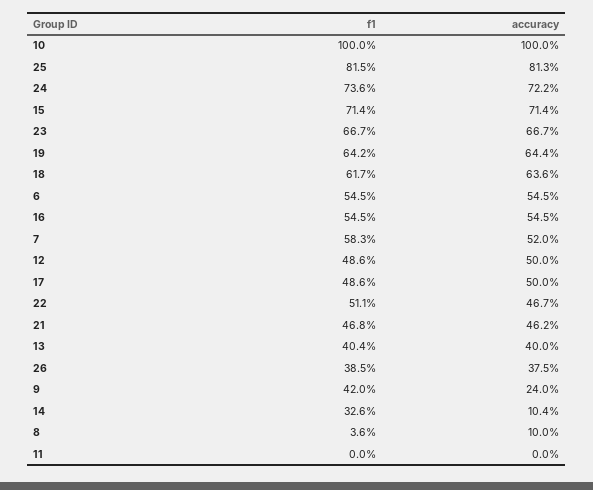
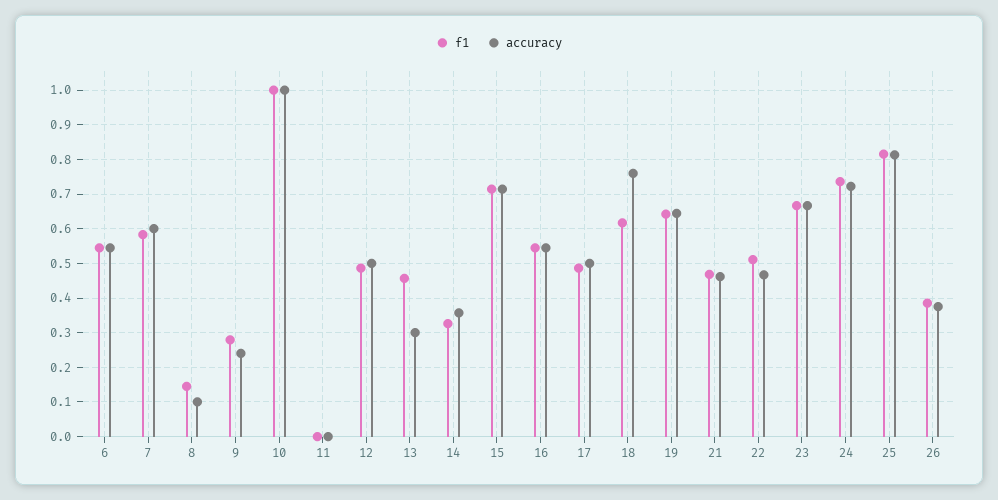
  {
    "f1": {
      "10": 1,
      "25": 0.815,
      "24": 0.736,
      "15": 0.714,
      "23": 0.667,
      "19": 0.642,
      "18": 0.617,
      "6": 0.545,
      "16": 0.545,
      "7": 0.583,
      "12": 0.486,
      "17": 0.486,
      "22": 0.511,
      "21": 0.468,
-     "13": 0.404,
+     "13": 0.46,
      "26": 0.385,
-     "9": 0.42,
+     "9": 0.28,
      "14": 0.326,
-     "8": 0.036,
+     "8": 0.14,
      "11": 0
    },
    "accuracy": {
      "10": 1,
      "25": 0.813,
      "24": 0.722,
      "15": 0.714,
      "23": 0.667,
      "19": 0.644,
-     "18": 0.636,
+     "18": 0.76,
      "6": 0.545,
      "16": 0.545,
-     "7": 0.52,
+     "7": 0.6,
      "12": 0.5,
      "17": 0.5,
      "22": 0.467,
      "21": 0.462,
-     "13": 0.4,
+     "13": 0.3,
      "26": 0.375,
      "9": 0.24,
-     "14": 0.104,
+     "14": 0.36,
      "8": 0.1,
      "11": 0
    }
  }

